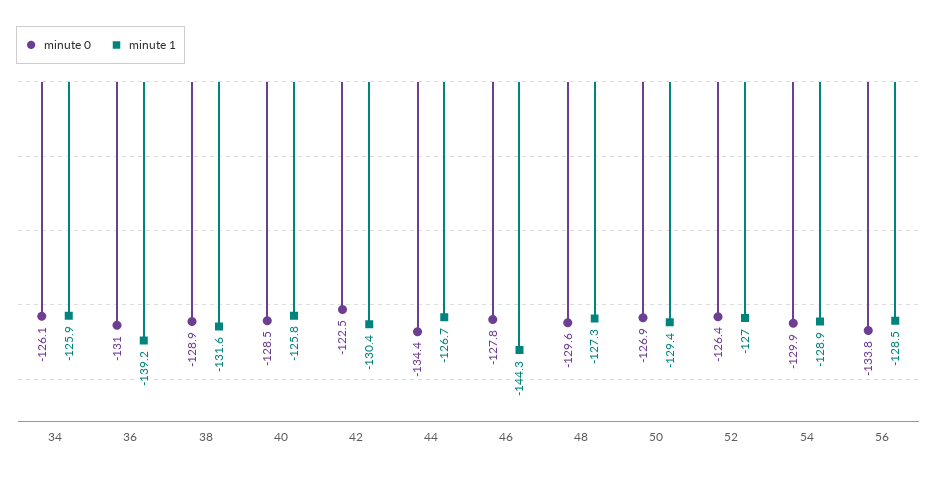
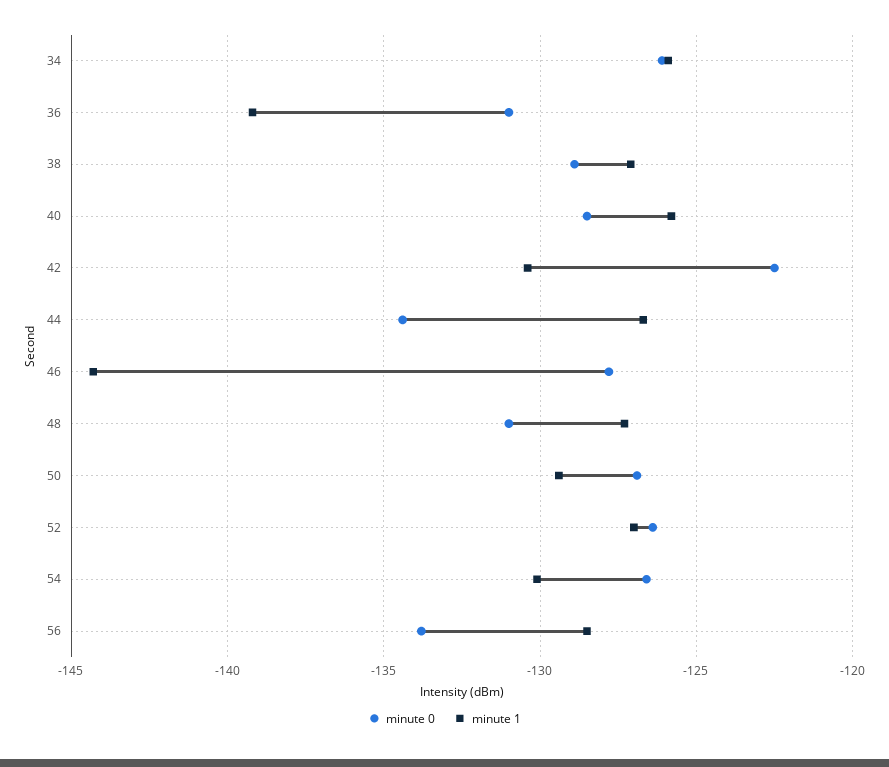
  {
    "minute 0": {
      "34": -126.1,
      "36": -131,
      "38": -128.9,
      "40": -128.5,
      "42": -122.5,
      "44": -134.4,
      "46": -127.8,
-     "48": -129.6,
+     "48": -131,
      "50": -126.9,
      "52": -126.4,
-     "54": -129.9,
+     "54": -126.5,
      "56": -133.8
    },
    "minute 1": {
      "34": -125.9,
      "36": -139.2,
-     "38": -131.6,
+     "38": -127,
      "40": -125.8,
      "42": -130.4,
      "44": -126.7,
      "46": -144.3,
      "48": -127.3,
      "50": -129.4,
      "52": -127,
-     "54": -128.9,
+     "54": -130,
      "56": -128.5
    }
  }

